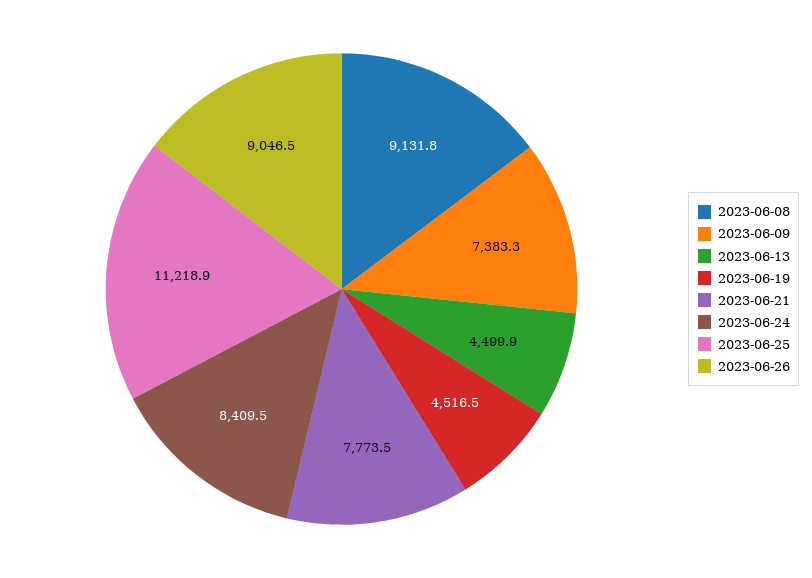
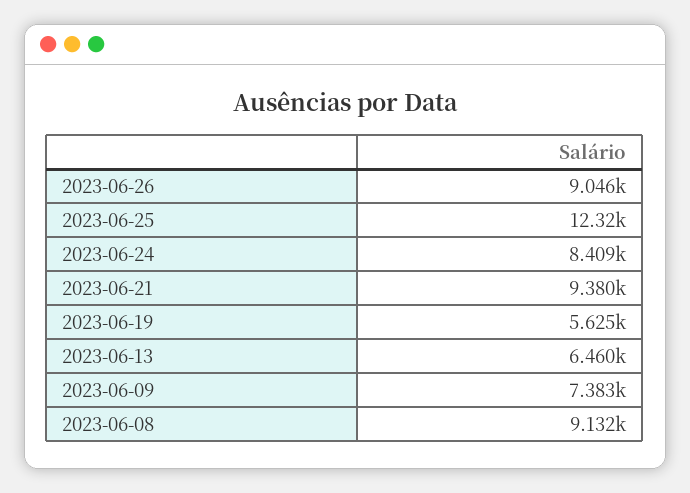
  {
    "2023-06-08": 9131.8,
    "2023-06-09": 7383.3,
-   "2023-06-13": 4499.9,
+   "2023-06-13": 6460,
-   "2023-06-19": 4516.5,
+   "2023-06-19": 5625,
-   "2023-06-21": 7773.5,
+   "2023-06-21": 9380,
    "2023-06-24": 8409.5,
-   "2023-06-25": 11218.9,
+   "2023-06-25": 12320,
    "2023-06-26": 9046.5
  }

